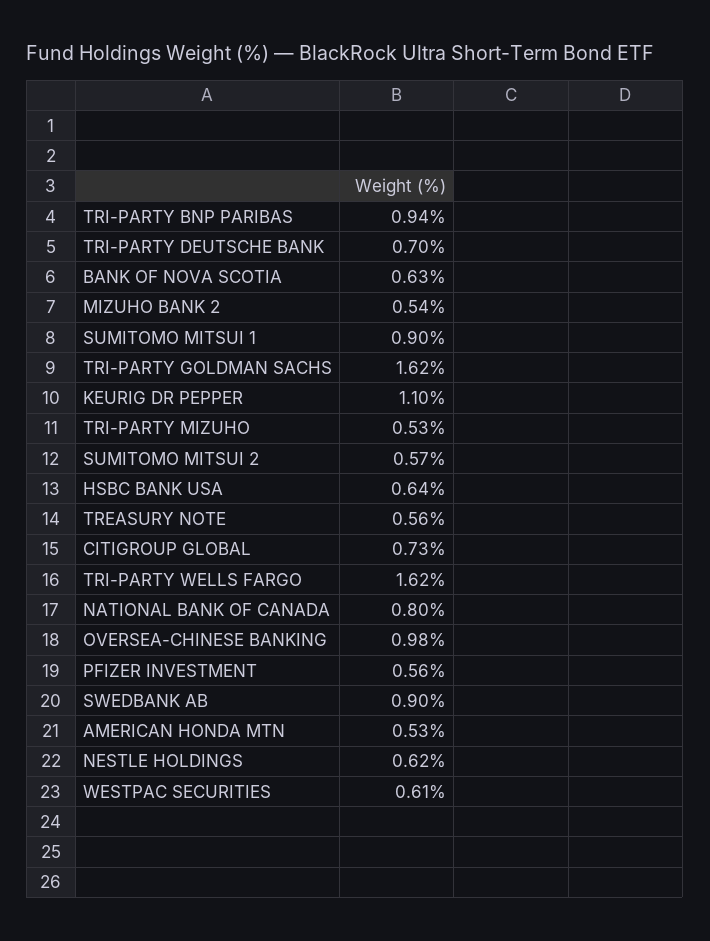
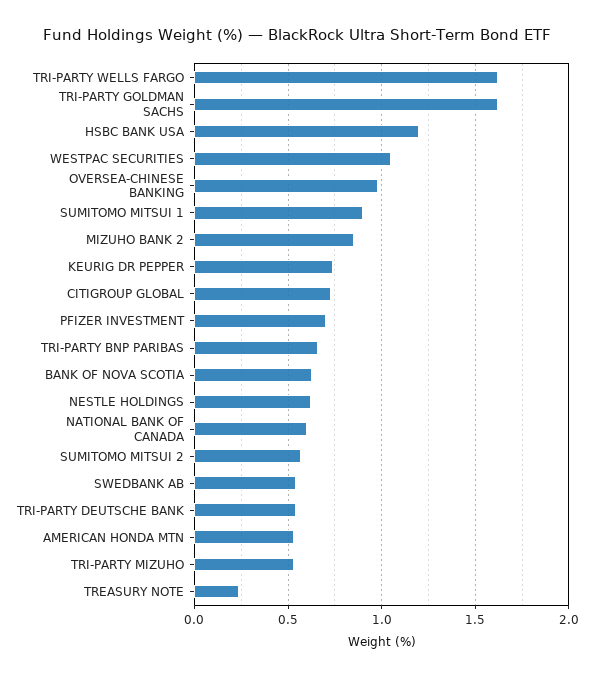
  {
-   "TRI-PARTY BNP PARIBAS": 0.94,
+   "TRI-PARTY BNP PARIBAS": 0.65,
-   "TRI-PARTY DEUTSCHE BANK": 0.7,
+   "TRI-PARTY DEUTSCHE BANK": 0.55,
    "BANK OF NOVA SCOTIA": 0.63,
-   "MIZUHO BANK 2": 0.54,
+   "MIZUHO BANK 2": 0.85,
    "SUMITOMO MITSUI 1": 0.9,
    "TRI-PARTY GOLDMAN SACHS": 1.62,
-   "KEURIG DR PEPPER": 1.1,
+   "KEURIG DR PEPPER": 0.75,
    "TRI-PARTY MIZUHO": 0.53,
    "SUMITOMO MITSUI 2": 0.57,
-   "HSBC BANK USA": 0.64,
+   "HSBC BANK USA": 1.2,
-   "TREASURY NOTE": 0.56,
+   "TREASURY NOTE": 0.25,
    "CITIGROUP GLOBAL": 0.73,
    "TRI-PARTY WELLS FARGO": 1.62,
-   "NATIONAL BANK OF CANADA": 0.8,
+   "NATIONAL BANK OF CANADA": 0.6,
    "OVERSEA-CHINESE BANKING": 0.98,
-   "PFIZER INVESTMENT": 0.56,
+   "PFIZER INVESTMENT": 0.7,
-   "SWEDBANK AB": 0.9,
+   "SWEDBANK AB": 0.55,
    "AMERICAN HONDA MTN": 0.53,
    "NESTLE HOLDINGS": 0.62,
-   "WESTPAC SECURITIES": 0.61
+   "WESTPAC SECURITIES": 1.05
  }

